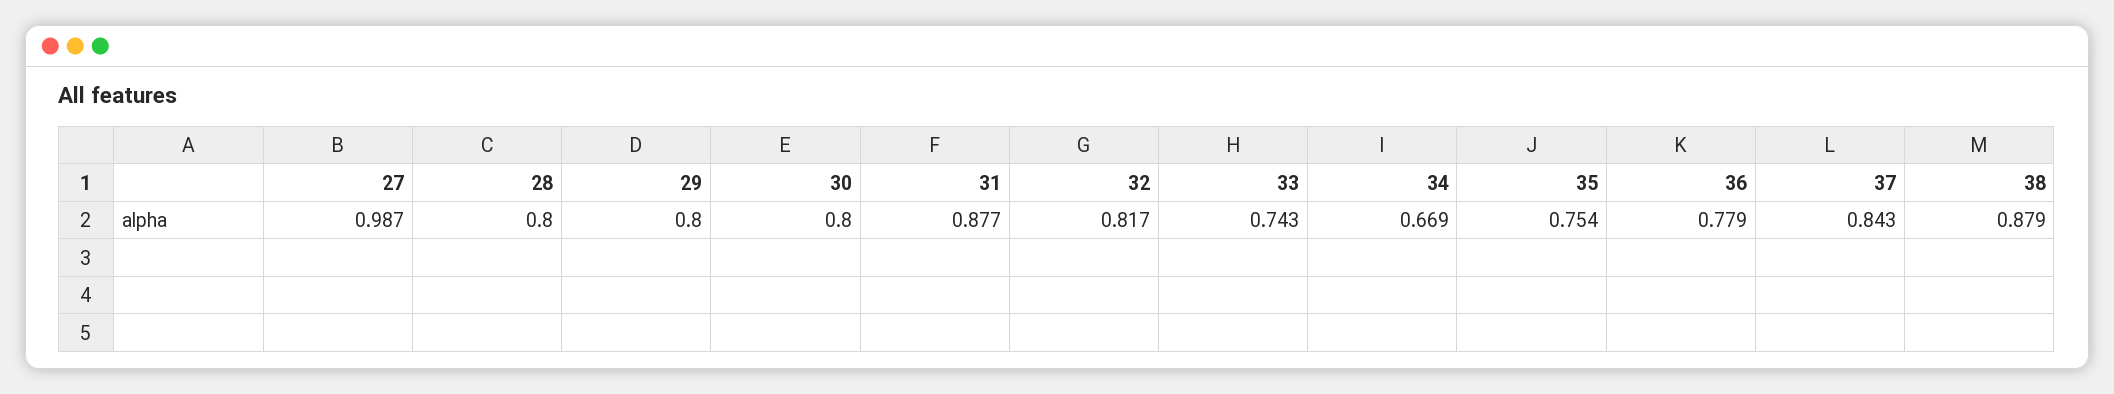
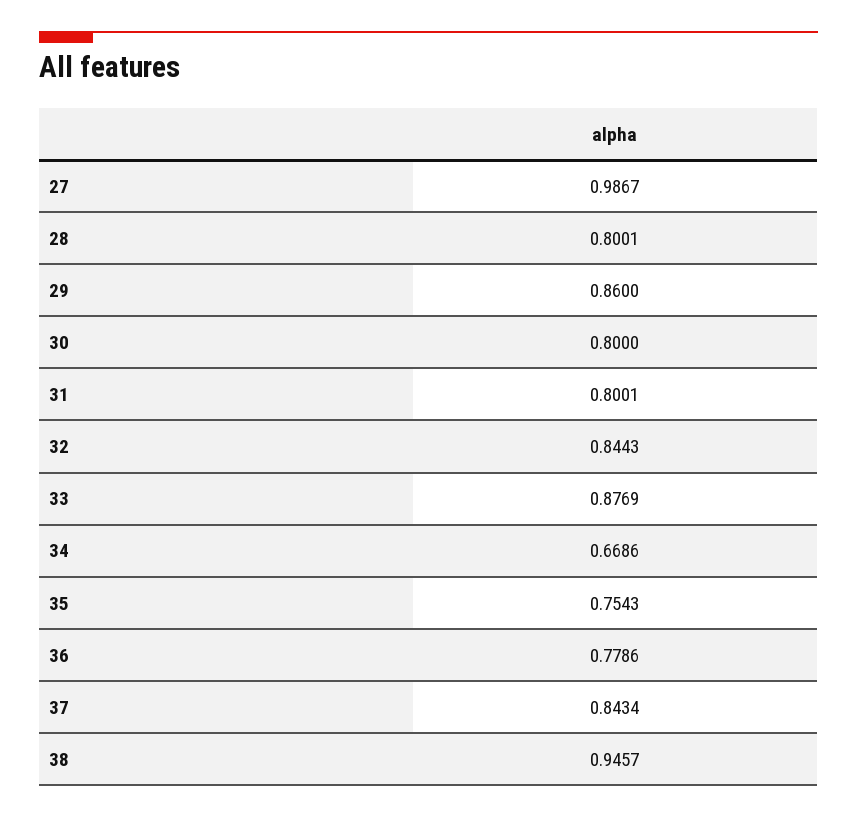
  {
    "27": 0.9867,
    "28": 0.8001,
-   "29": 0.8,
+   "29": 0.86,
    "30": 0.8,
-   "31": 0.877,
+   "31": 0.8001,
-   "32": 0.817,
+   "32": 0.8443,
-   "33": 0.743,
+   "33": 0.8769,
    "34": 0.6686,
    "35": 0.7543,
    "36": 0.7786,
    "37": 0.8434,
-   "38": 0.879
+   "38": 0.9457
  }

